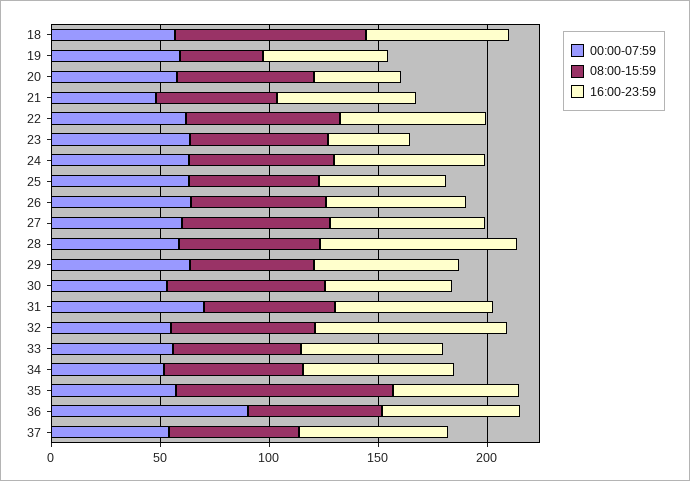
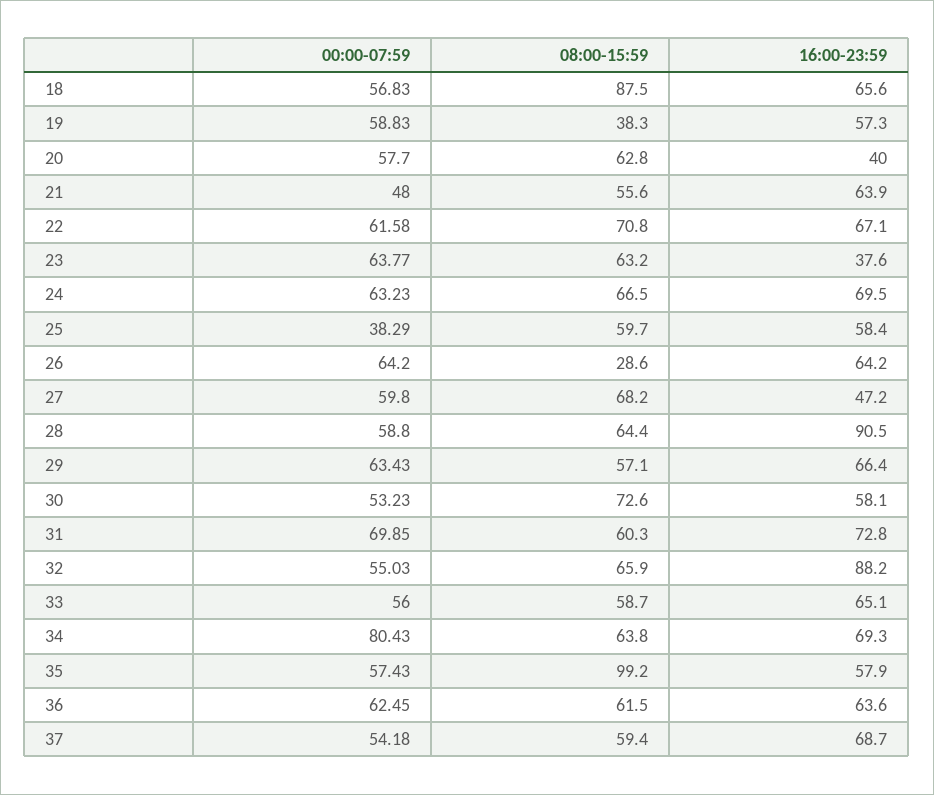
  {
    "00:00-07:59": {
      "18": 56.83,
      "19": 58.83,
      "20": 57.7,
      "21": 48,
      "22": 61.58,
      "23": 63.77,
      "24": 63.23,
-     "25": 60,
+     "25": 38.29,
      "26": 64.2,
      "27": 59.8,
      "28": 58.8,
      "29": 63.43,
      "30": 53.23,
      "31": 69.85,
      "32": 55.03,
      "33": 56,
-     "34": 50,
+     "34": 80.43,
      "35": 57.43,
-     "36": 90,
+     "36": 62.45,
      "37": 54.18
    },
    "08:00-15:59": {
      "18": 87.5,
      "19": 38.3,
      "20": 62.8,
      "21": 55.6,
      "22": 70.8,
      "23": 63.2,
      "24": 66.5,
      "25": 59.7,
-     "26": 60,
+     "26": 28.6,
      "27": 68.2,
      "28": 64.4,
      "29": 57.1,
      "30": 72.6,
      "31": 60.3,
      "32": 65.9,
      "33": 58.7,
      "34": 63.8,
      "35": 99.2,
      "36": 61.5,
      "37": 59.4
    },
    "16:00-23:59": {
      "18": 65.6,
      "19": 57.3,
      "20": 40,
      "21": 63.9,
      "22": 67.1,
      "23": 37.6,
      "24": 69.5,
      "25": 58.4,
      "26": 64.2,
-     "27": 70,
+     "27": 47.2,
      "28": 90.5,
      "29": 66.4,
      "30": 58.1,
      "31": 72.8,
      "32": 88.2,
      "33": 65.1,
      "34": 69.3,
      "35": 57.9,
      "36": 63.6,
      "37": 68.7
    }
  }

